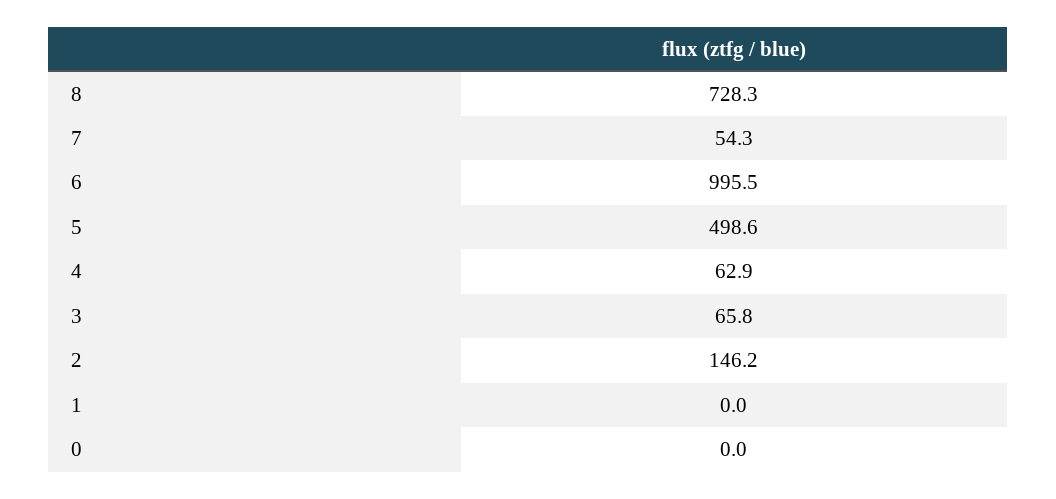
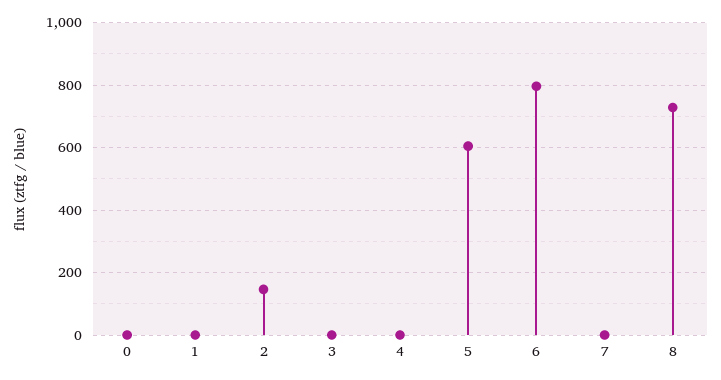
  {
    "8": 728.3,
-   "7": 54.3,
+   "7": 0,
-   "6": 995.5,
+   "6": 800,
-   "5": 498.6,
+   "5": 600,
-   "4": 62.9,
+   "4": 0,
-   "3": 65.8,
+   "3": 0,
    "2": 146.2,
    "1": 0,
    "0": 0
  }

